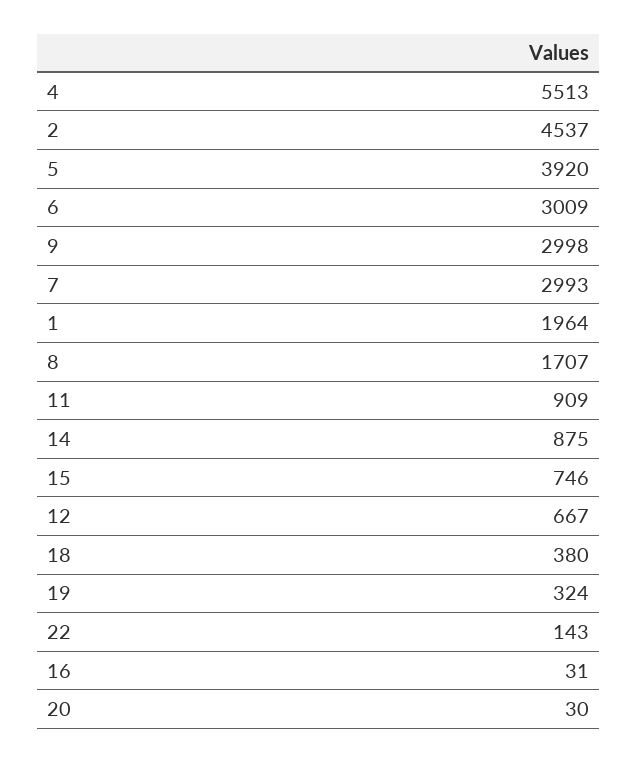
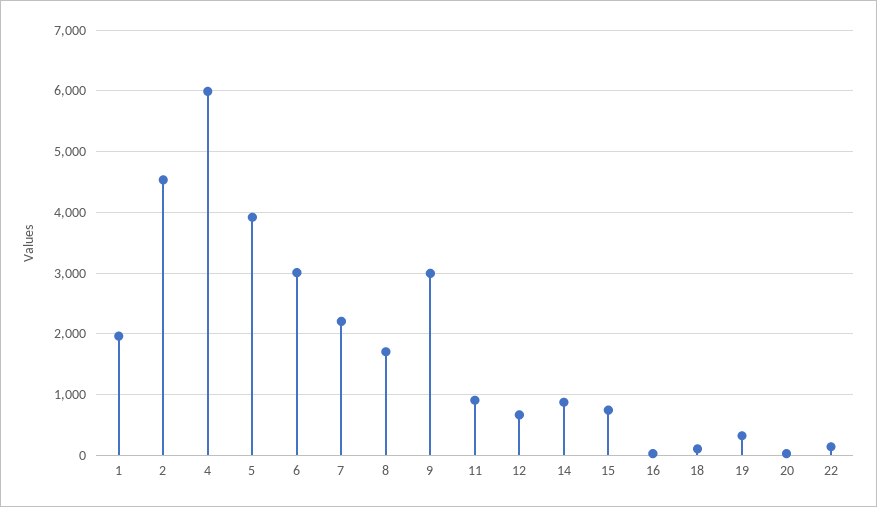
  {
-   "4": 5513,
+   "4": 6000,
    "2": 4537,
    "5": 3920,
    "6": 3009,
    "9": 2998,
-   "7": 2993,
+   "7": 2200,
    "1": 1964,
    "8": 1707,
    "11": 909,
    "14": 875,
    "15": 746,
    "12": 667,
-   "18": 380,
+   "18": 100,
    "19": 324,
    "22": 143,
    "16": 31,
    "20": 30
  }

